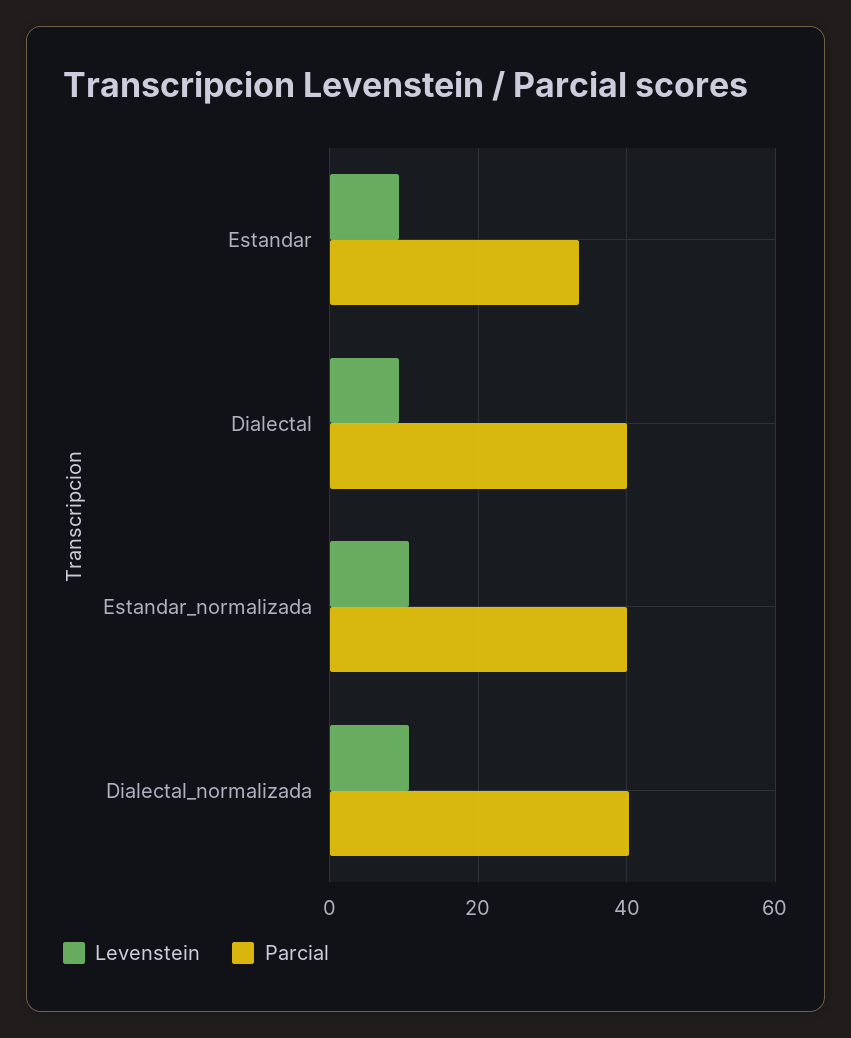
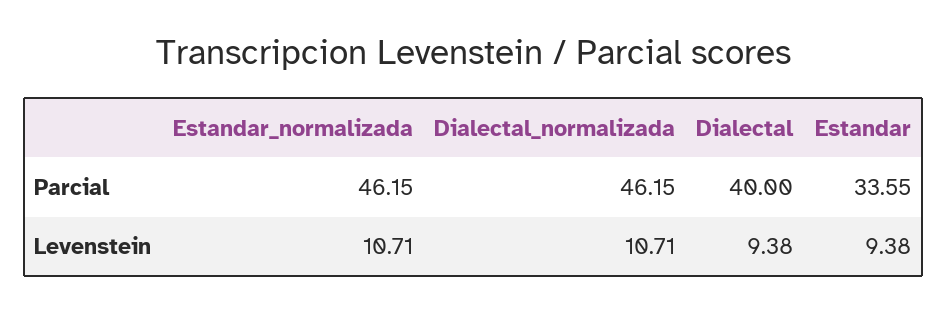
  {
    "Levenstein": {
      "Estandar": 9.38,
      "Dialectal": 9.38,
      "Estandar_normalizada": 10.71,
      "Dialectal_normalizada": 10.71
    },
    "Parcial": {
      "Estandar": 33.55,
      "Dialectal": 40,
-     "Estandar_normalizada": 40,
+     "Estandar_normalizada": 46.15,
-     "Dialectal_normalizada": 40
+     "Dialectal_normalizada": 46.15
    }
  }

